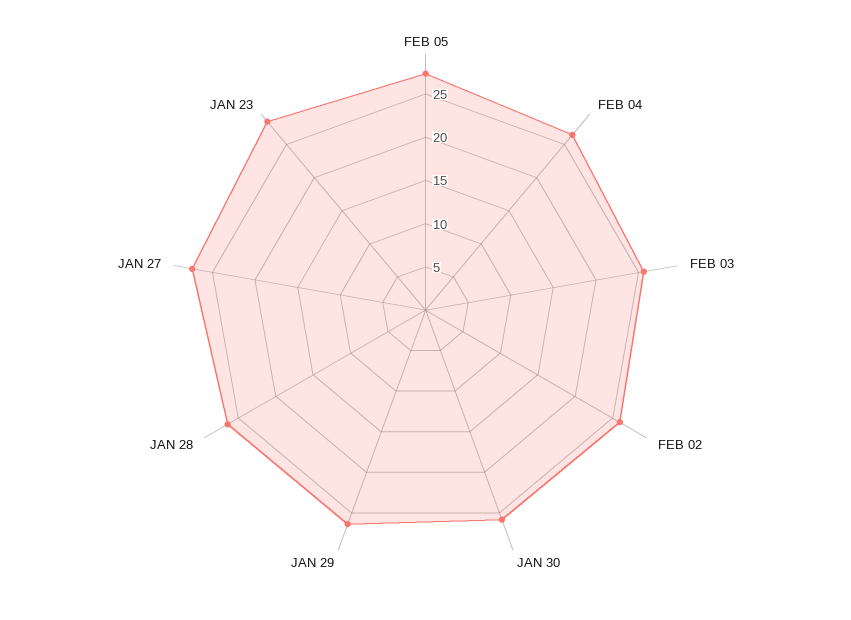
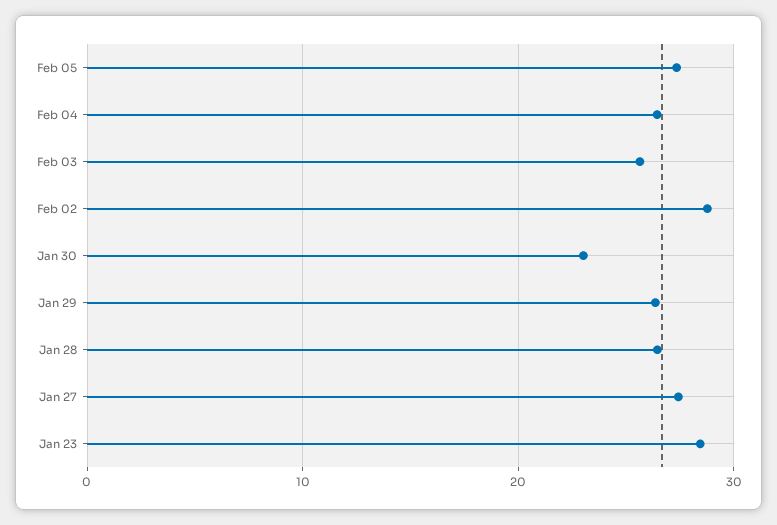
  {
    "FEB 05": 27,
    "FEB 04": 26,
    "FEB 03": 26,
-   "FEB 02": 26,
+   "FEB 02": 29,
-   "JAN 30": 26,
+   "JAN 30": 23,
    "JAN 29": 26,
    "JAN 28": 26,
    "JAN 27": 27,
    "JAN 23": 28
  }

